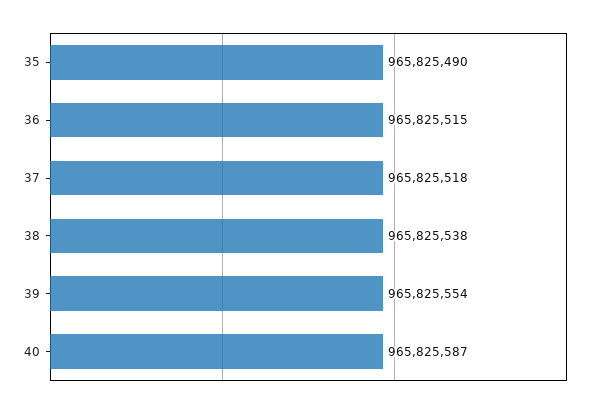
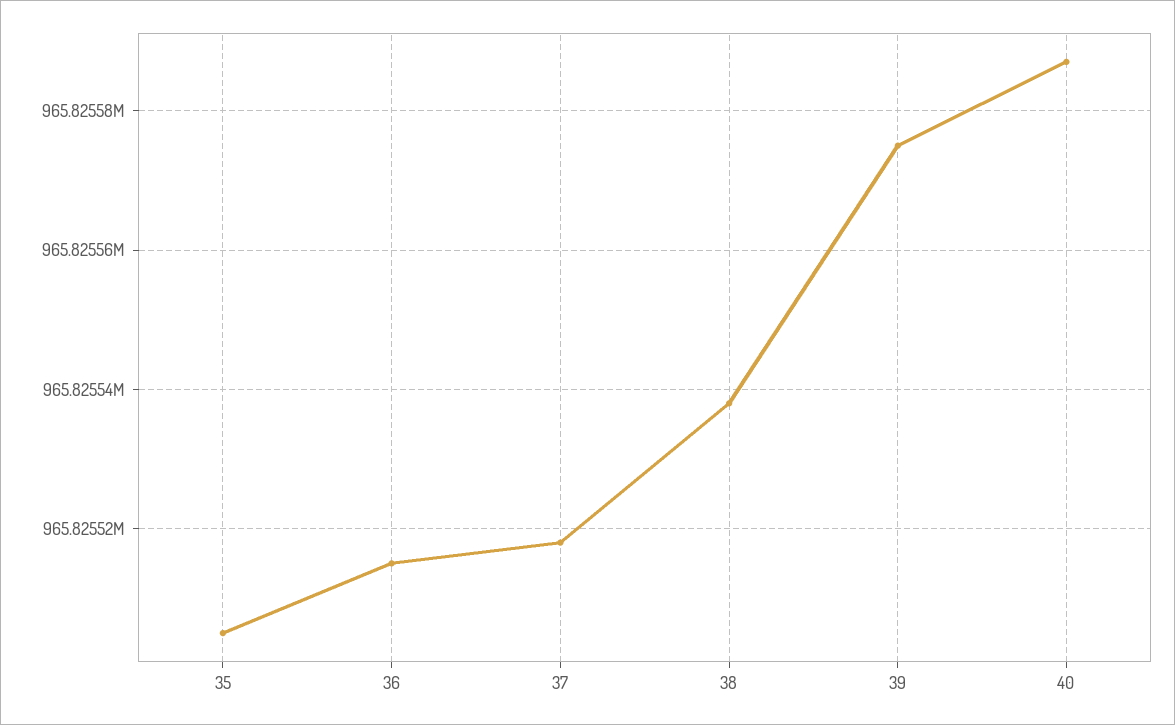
  {
-   "35": 965825490,
+   "35": 965825505,
    "36": 965825515,
    "37": 965825518,
    "38": 965825538,
-   "39": 965825554,
+   "39": 965825575,
    "40": 965825587
  }

